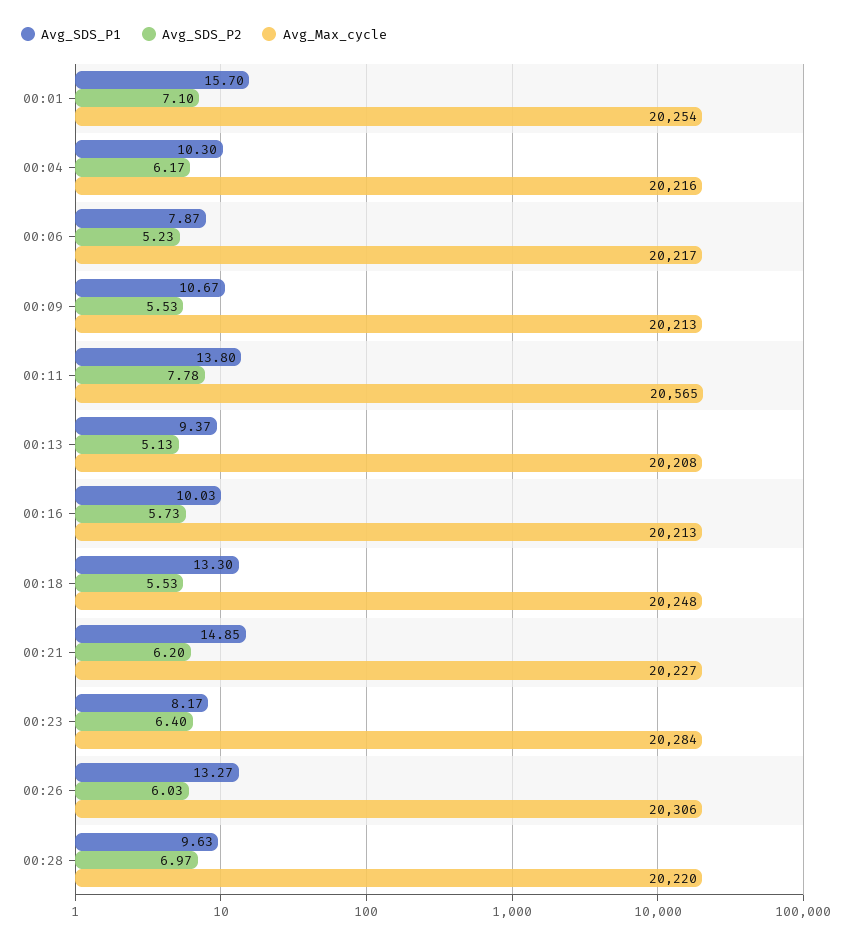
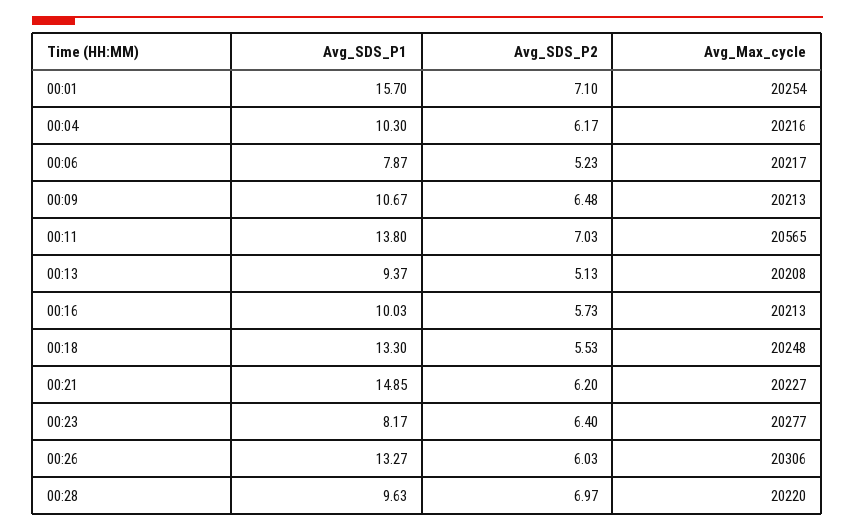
  {
    "Avg_SDS_P1": {
      "00:01": 15.7,
      "00:04": 10.3,
      "00:06": 7.87,
      "00:09": 10.67,
      "00:11": 13.8,
      "00:13": 9.37,
      "00:16": 10.03,
      "00:18": 13.3,
      "00:21": 14.85,
      "00:23": 8.17,
      "00:26": 13.27,
      "00:28": 9.63
    },
    "Avg_SDS_P2": {
      "00:01": 7.1,
      "00:04": 6.17,
      "00:06": 5.23,
-     "00:09": 5.53,
+     "00:09": 6.48,
-     "00:11": 7.78,
+     "00:11": 7.03,
      "00:13": 5.13,
      "00:16": 5.73,
      "00:18": 5.53,
      "00:21": 6.2,
      "00:23": 6.4,
      "00:26": 6.03,
      "00:28": 6.97
    },
    "Avg_Max_cycle": {
      "00:01": 20254,
      "00:04": 20216,
      "00:06": 20217,
      "00:09": 20213,
      "00:11": 20565,
      "00:13": 20208,
      "00:16": 20213,
      "00:18": 20248,
      "00:21": 20227,
-     "00:23": 20284,
+     "00:23": 20277,
      "00:26": 20306,
      "00:28": 20220
    }
  }

